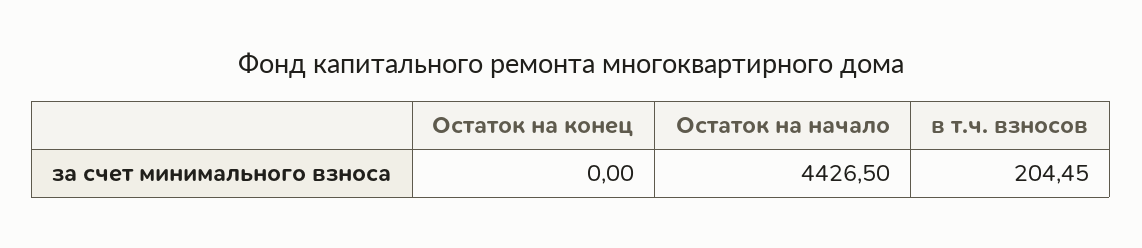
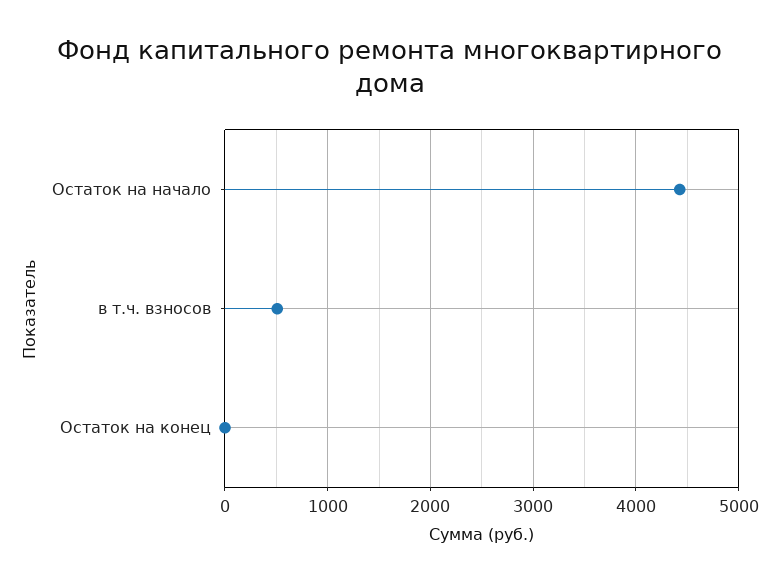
  {
    "Остаток на конец": 0,
    "Остаток на начало": 4426.5,
-   "в т.ч. взносов": 204.45
+   "в т.ч. взносов": 500
  }

